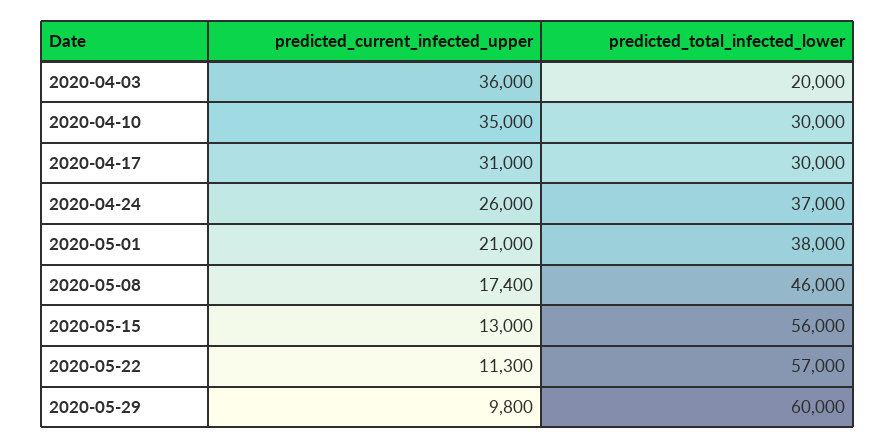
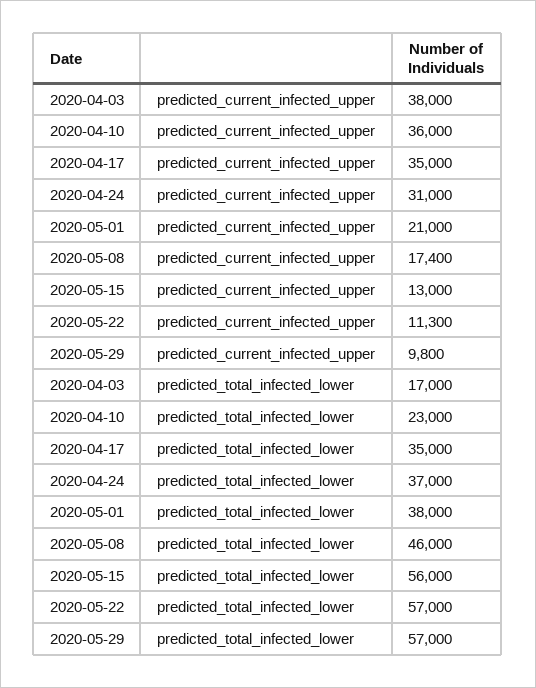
  {
    "predicted_current_infected_upper": {
-     "2020-04-03": 36000,
+     "2020-04-03": 38000,
-     "2020-04-10": 35000,
+     "2020-04-10": 36000,
-     "2020-04-17": 31000,
+     "2020-04-17": 35000,
-     "2020-04-24": 26000,
+     "2020-04-24": 31000,
      "2020-05-01": 21000,
      "2020-05-08": 17400,
      "2020-05-15": 13000,
      "2020-05-22": 11300,
      "2020-05-29": 9800
    },
    "predicted_total_infected_lower": {
-     "2020-04-03": 20000,
+     "2020-04-03": 17000,
-     "2020-04-10": 30000,
+     "2020-04-10": 23000,
-     "2020-04-17": 30000,
+     "2020-04-17": 35000,
      "2020-04-24": 37000,
      "2020-05-01": 38000,
      "2020-05-08": 46000,
      "2020-05-15": 56000,
      "2020-05-22": 57000,
-     "2020-05-29": 60000
+     "2020-05-29": 57000
    }
  }

